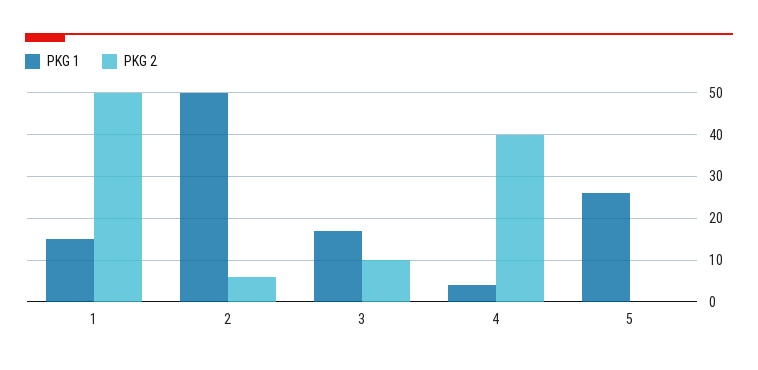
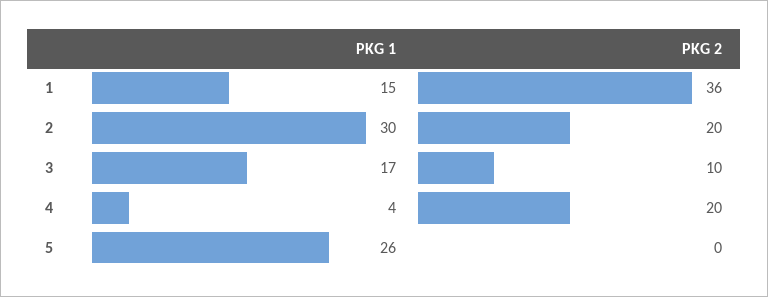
  {
    "PKG 1": {
      "1": 15,
-     "2": 50,
+     "2": 30,
      "3": 17,
      "4": 4,
      "5": 26
    },
    "PKG 2": {
-     "1": 50,
+     "1": 36,
-     "2": 5,
+     "2": 20,
      "3": 10,
-     "4": 40,
+     "4": 20,
      "5": 0
    }
  }

